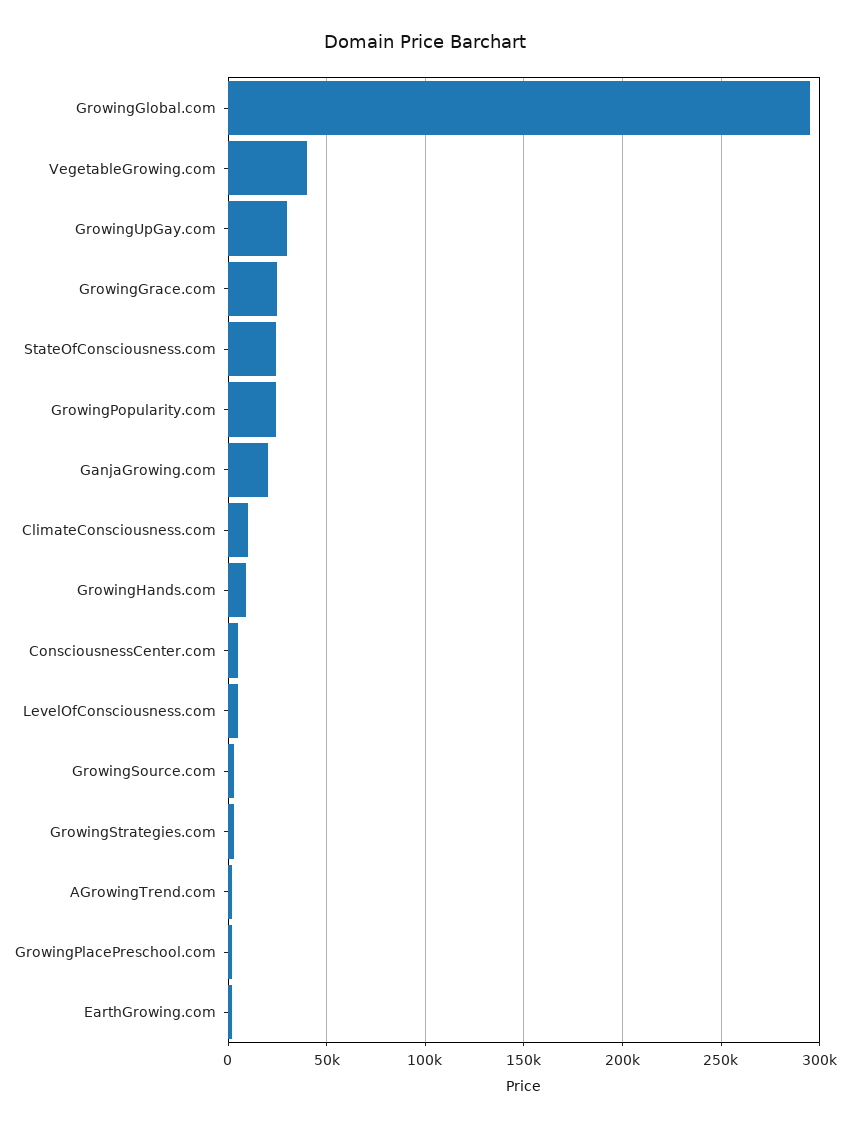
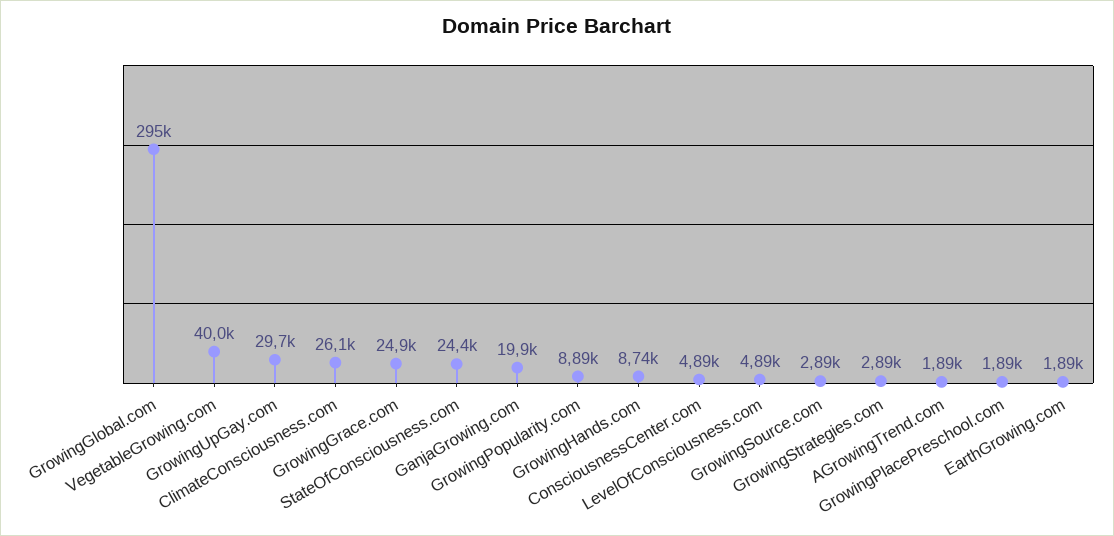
  {
    "GrowingGlobal.com": 295000,
    "VegetableGrowing.com": 40000,
    "GrowingUpGay.com": 29700,
    "GrowingGrace.com": 24900,
    "StateOfConsciousness.com": 24400,
-   "GrowingPopularity.com": 25000,
+   "GrowingPopularity.com": 8890,
    "GanjaGrowing.com": 19900,
-   "ClimateConsciousness.com": 10000,
+   "ClimateConsciousness.com": 26100,
    "GrowingHands.com": 8740,
    "ConsciousnessCenter.com": 4890,
    "LevelOfConsciousness.com": 4890,
    "GrowingSource.com": 2890,
    "GrowingStrategies.com": 2890,
    "AGrowingTrend.com": 1890,
    "GrowingPlacePreschool.com": 1890,
    "EarthGrowing.com": 1890
  }

